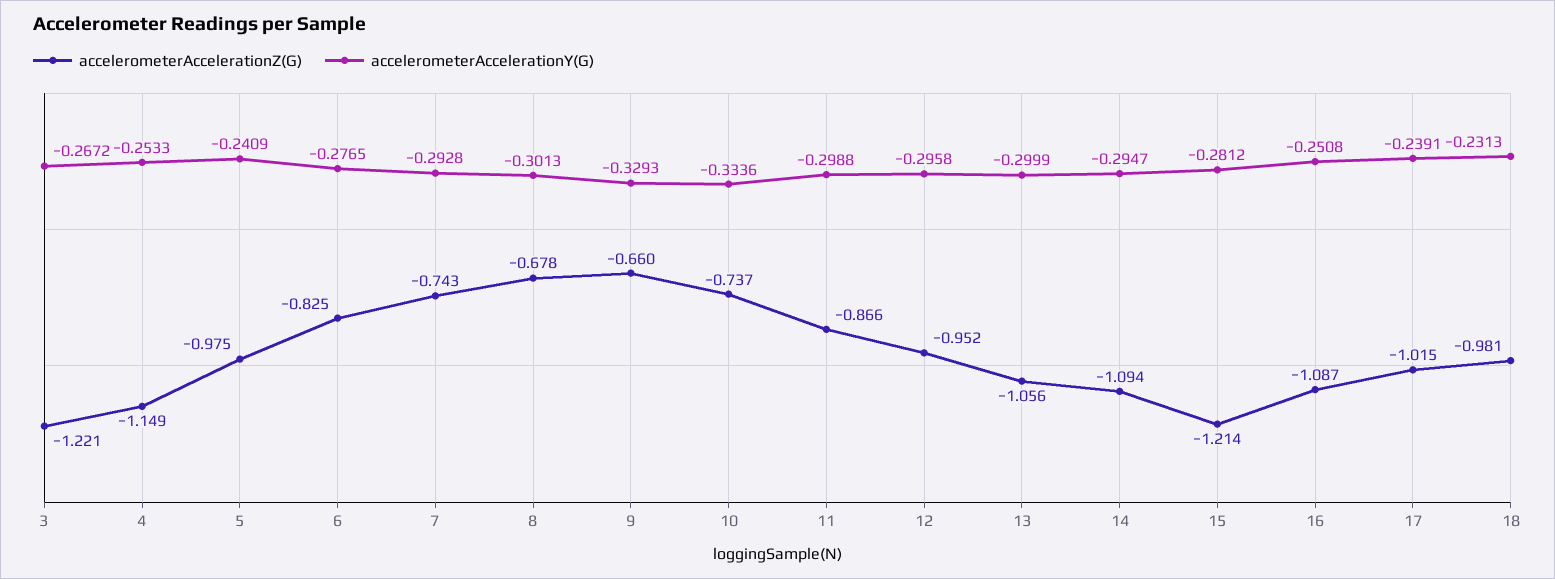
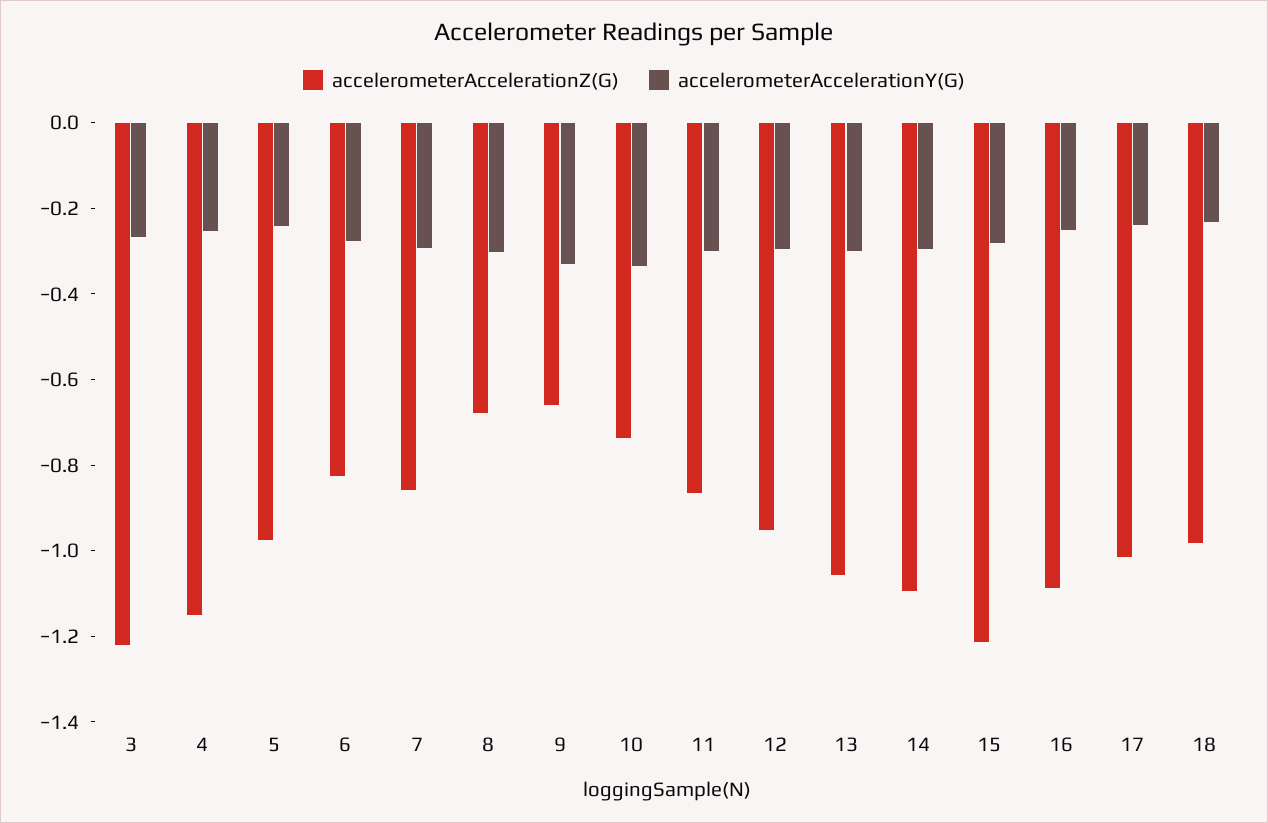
  {
    "accelerometerAccelerationZ(G)": {
      "3": -1.221,
      "4": -1.149,
      "5": -0.975,
      "6": -0.825,
-     "7": -0.743,
+     "7": -0.85,
      "8": -0.678,
      "9": -0.66,
      "10": -0.737,
      "11": -0.866,
      "12": -0.952,
      "13": -1.056,
      "14": -1.094,
      "15": -1.214,
      "16": -1.087,
      "17": -1.015,
      "18": -0.981
    },
    "accelerometerAccelerationY(G)": {
      "3": -0.2672,
      "4": -0.2533,
      "5": -0.2409,
      "6": -0.2765,
      "7": -0.2928,
      "8": -0.3013,
      "9": -0.3293,
      "10": -0.3336,
      "11": -0.2988,
      "12": -0.2958,
      "13": -0.2999,
      "14": -0.2947,
      "15": -0.2812,
      "16": -0.2508,
      "17": -0.2391,
      "18": -0.2313
    }
  }

